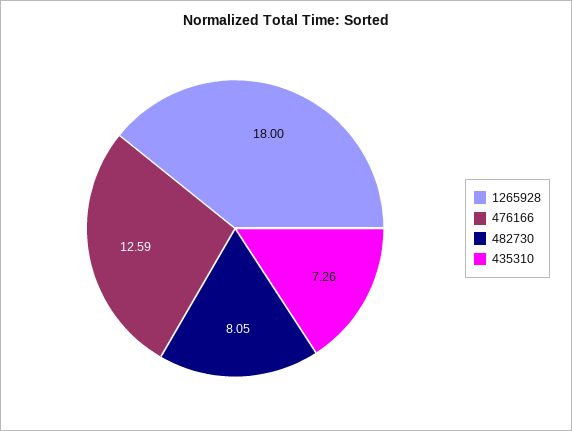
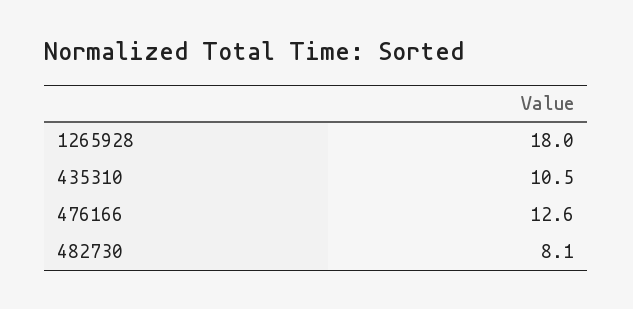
  {
    "1265928": 18,
    "476166": 12.59,
    "482730": 8.05,
-   "435310": 7.26
+   "435310": 10.5
  }

